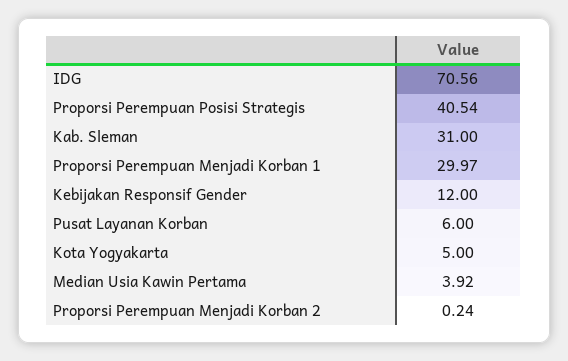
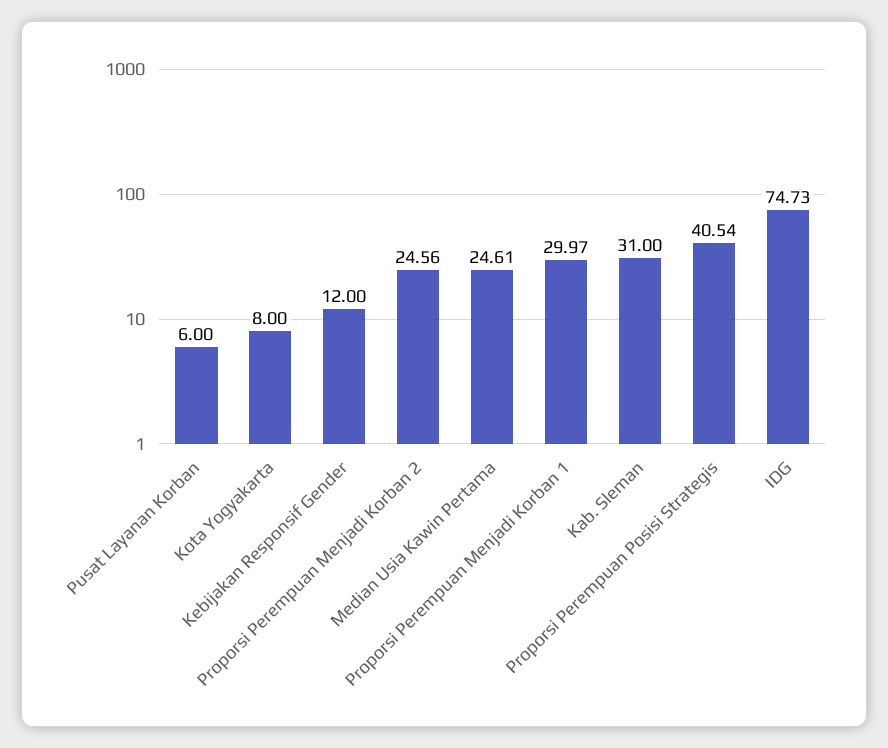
  {
-   "IDG": 70.56,
+   "IDG": 74.73,
    "Proporsi Perempuan Posisi Strategis": 40.54,
    "Kab. Sleman": 31,
    "Proporsi Perempuan Menjadi Korban 1": 29.97,
    "Kebijakan Responsif Gender": 12,
    "Pusat Layanan Korban": 6,
-   "Kota Yogyakarta": 5,
+   "Kota Yogyakarta": 8,
-   "Median Usia Kawin Pertama": 3.92,
+   "Median Usia Kawin Pertama": 24.61,
-   "Proporsi Perempuan Menjadi Korban 2": 0.24
+   "Proporsi Perempuan Menjadi Korban 2": 24.56
  }

